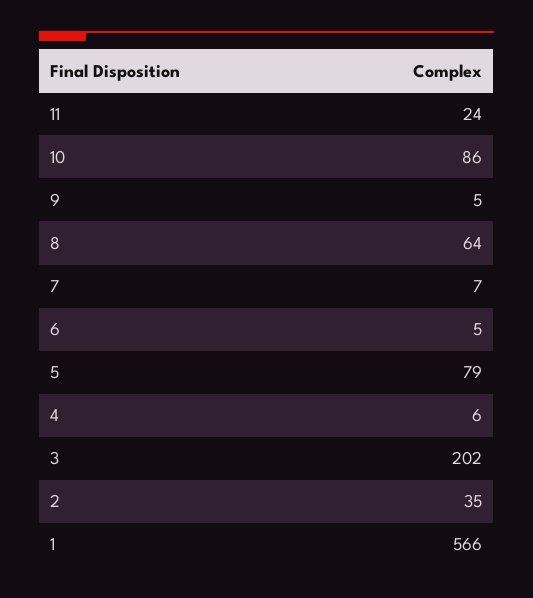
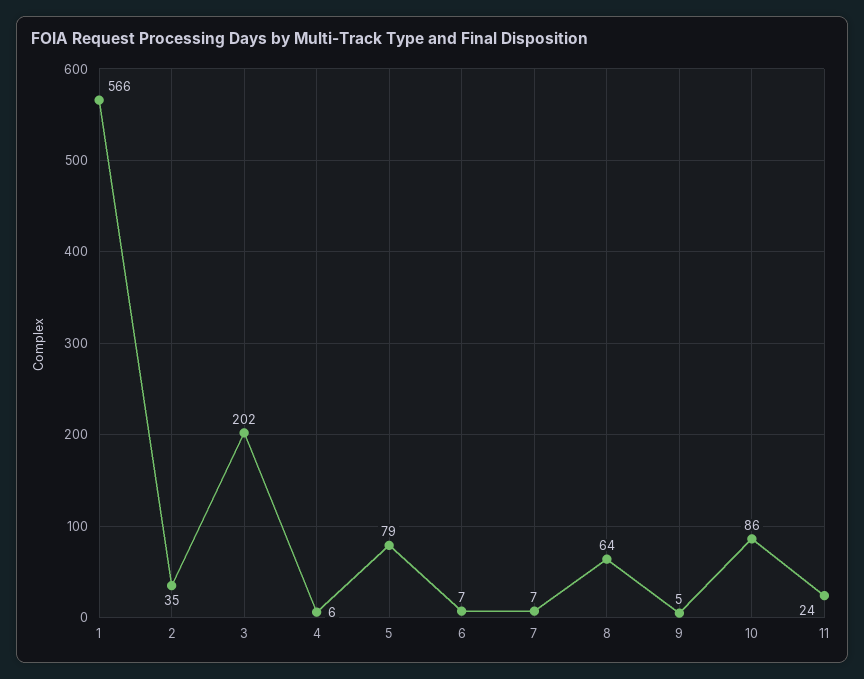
  {
    "11": 24,
    "10": 86,
    "9": 5,
    "8": 64,
    "7": 7,
-   "6": 5,
+   "6": 7,
    "5": 79,
    "4": 6,
    "3": 202,
    "2": 35,
    "1": 566
  }

